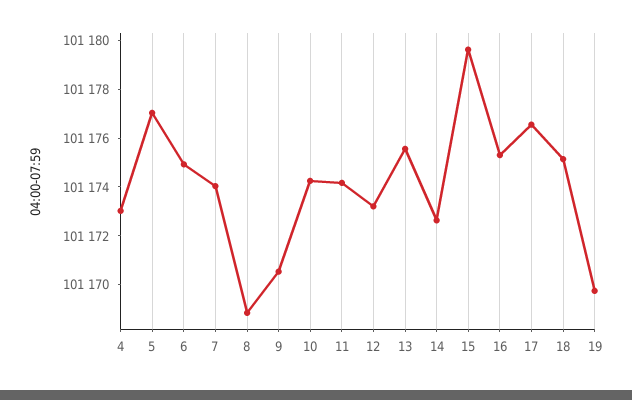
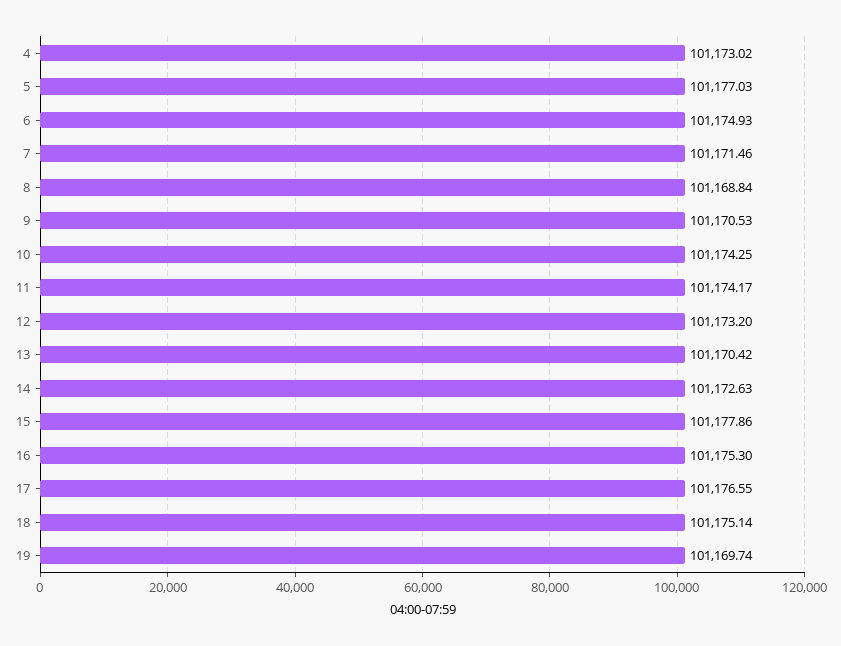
  {
    "4": 101173.02,
    "5": 101177.03,
    "6": 101174.93,
-   "7": 101174,
+   "7": 101171.46,
    "8": 101168.84,
    "9": 101170.53,
    "10": 101174.25,
    "11": 101174.17,
    "12": 101173.2,
-   "13": 101175.5,
+   "13": 101170.42,
    "14": 101172.63,
-   "15": 101179.5,
+   "15": 101177.86,
    "16": 101175.3,
    "17": 101176.55,
    "18": 101175.14,
    "19": 101169.74
  }

